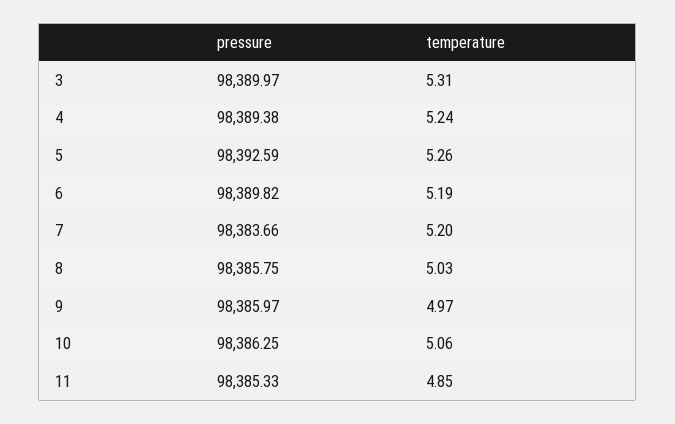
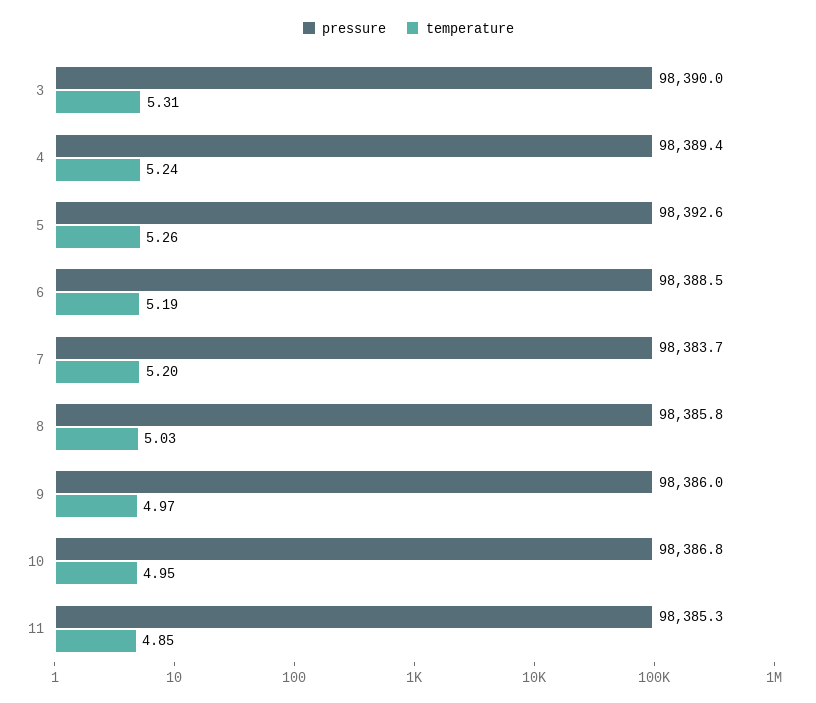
  {
    "pressure": {
      "3": 98389.97,
      "4": 98389.38,
      "5": 98392.59,
-     "6": 98389.82,
+     "6": 98388.5,
      "7": 98383.66,
      "8": 98385.75,
      "9": 98385.97,
-     "10": 98386.25,
+     "10": 98386.8,
      "11": 98385.33
    },
    "temperature": {
      "3": 5.31,
      "4": 5.24,
      "5": 5.26,
      "6": 5.19,
      "7": 5.2,
      "8": 5.03,
      "9": 4.97,
-     "10": 5.06,
+     "10": 4.95,
      "11": 4.85
    }
  }

